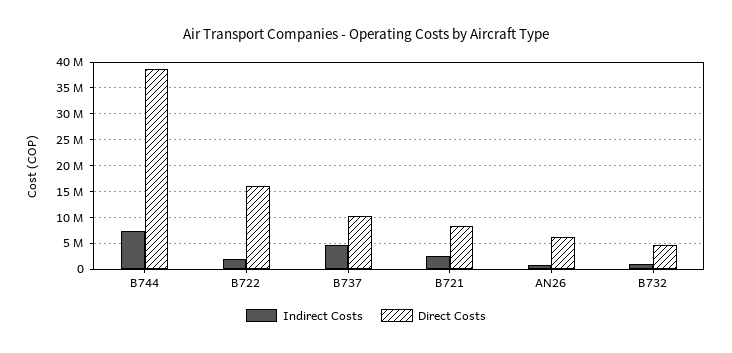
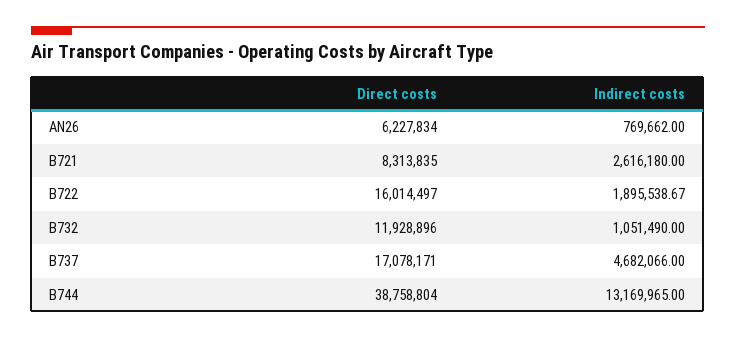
  {
    "Indirect Costs": {
-     "B744": 7500000,
+     "B744": 13169965,
      "B722": 1895538.67,
      "B737": 4682066,
      "B721": 2616180,
      "AN26": 769662,
      "B732": 1051490
    },
    "Direct Costs": {
      "B744": 38758804,
      "B722": 16014497,
-     "B737": 10000000,
+     "B737": 17078171,
      "B721": 8313835,
      "AN26": 6227834,
-     "B732": 5000000
+     "B732": 11928896
    }
  }

